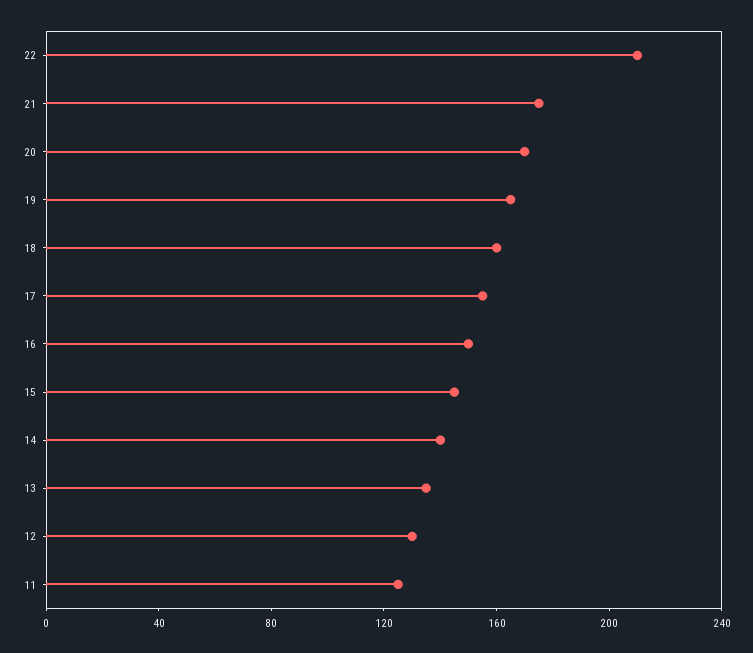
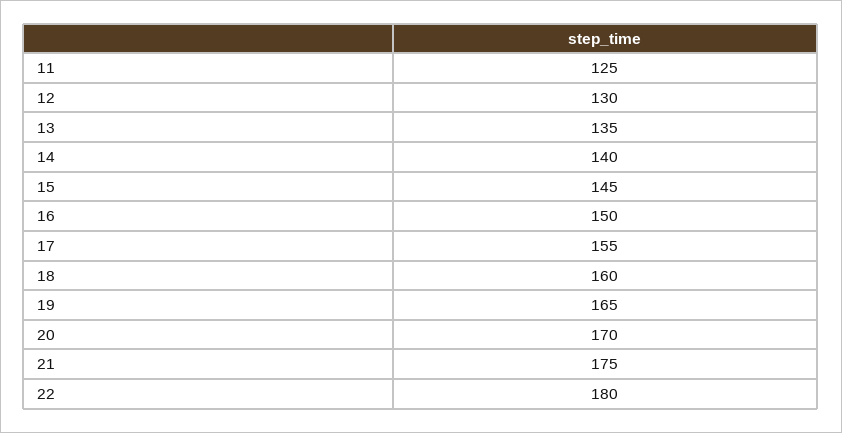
  {
-   "22": 210,
+   "22": 180,
    "21": 175,
    "20": 170,
    "19": 165,
    "18": 160,
    "17": 155,
    "16": 150,
    "15": 145,
    "14": 140,
    "13": 135,
    "12": 130,
    "11": 125
  }

